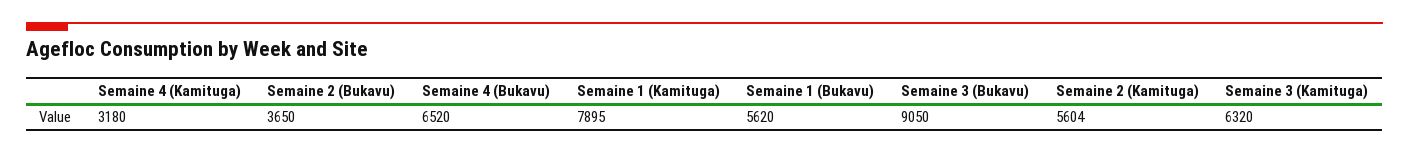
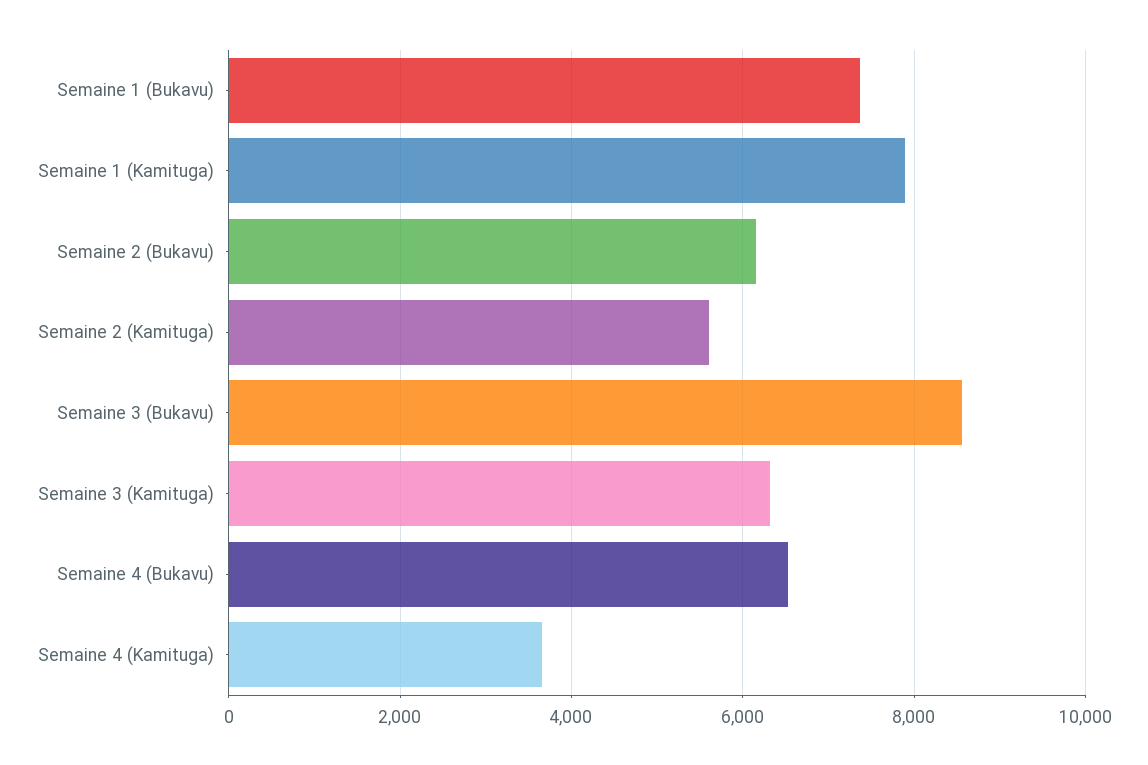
  {
-   "Semaine 4 (Kamituga)": 3180,
+   "Semaine 4 (Kamituga)": 3600,
-   "Semaine 2 (Bukavu)": 3650,
+   "Semaine 2 (Bukavu)": 6200,
    "Semaine 4 (Bukavu)": 6520,
    "Semaine 1 (Kamituga)": 7895,
-   "Semaine 1 (Bukavu)": 5620,
+   "Semaine 1 (Bukavu)": 7400,
-   "Semaine 3 (Bukavu)": 9050,
+   "Semaine 3 (Bukavu)": 8600,
    "Semaine 2 (Kamituga)": 5604,
    "Semaine 3 (Kamituga)": 6320
  }

